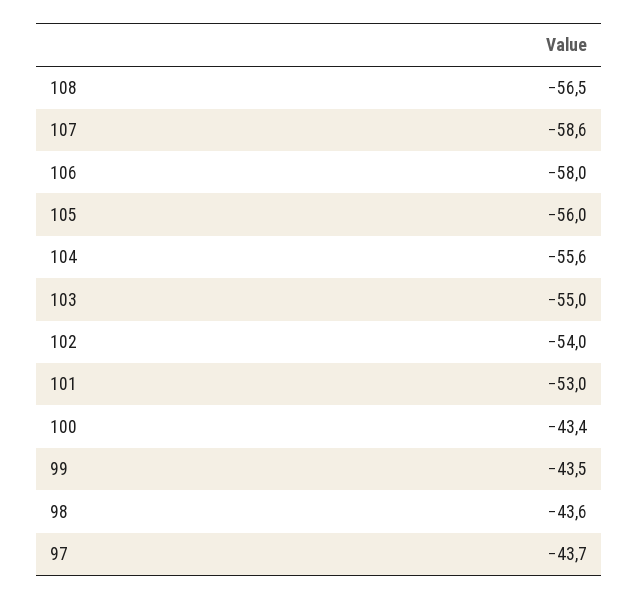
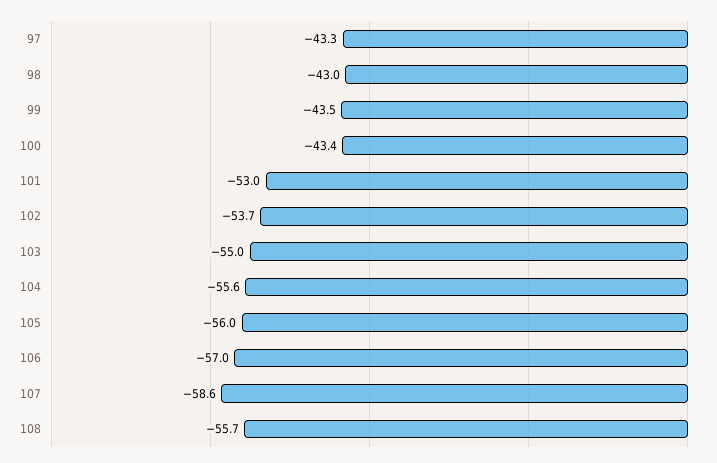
  {
-   "108": -56.5,
+   "108": -55.7,
    "107": -58.6,
-   "106": -58,
+   "106": -57,
    "105": -56,
    "104": -55.6,
    "103": -55,
-   "102": -54,
+   "102": -53.7,
    "101": -53,
    "100": -43.4,
    "99": -43.5,
-   "98": -43.6,
+   "98": -43,
-   "97": -43.7
+   "97": -43.3
  }

